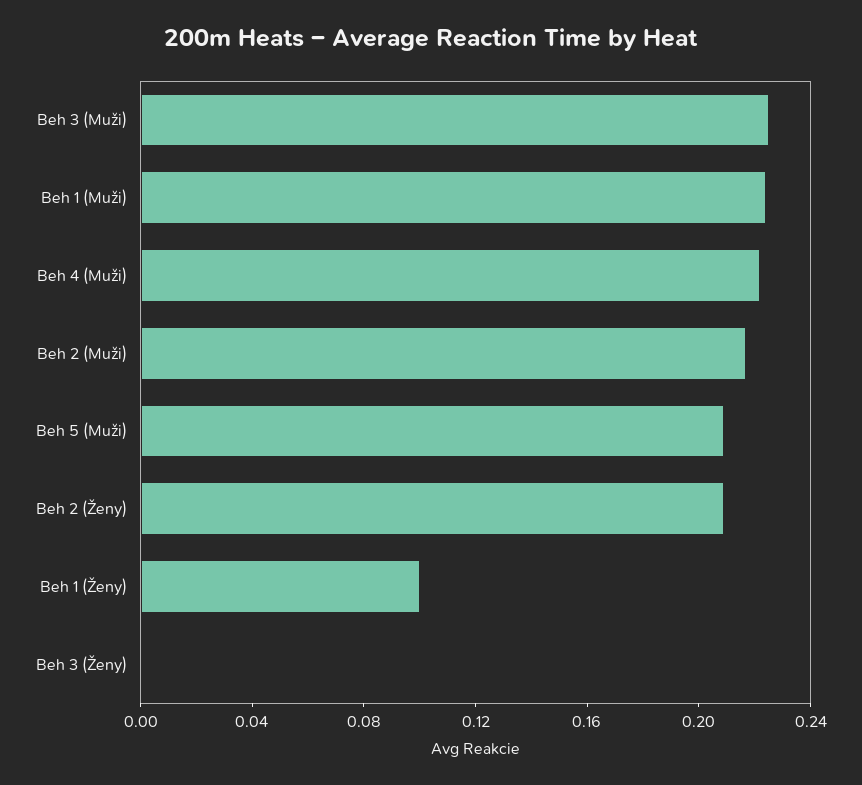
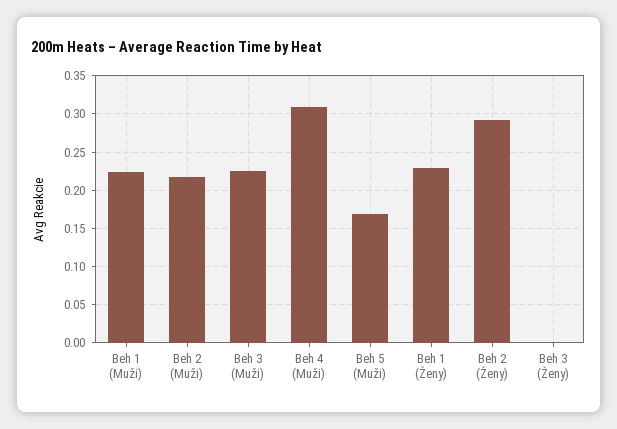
  {
    "Beh 3 (Muži)": 0.23,
    "Beh 1 (Muži)": 0.22,
-   "Beh 4 (Muži)": 0.22,
+   "Beh 4 (Muži)": 0.31,
    "Beh 2 (Muži)": 0.22,
-   "Beh 5 (Muži)": 0.21,
+   "Beh 5 (Muži)": 0.17,
-   "Beh 2 (Ženy)": 0.21,
+   "Beh 2 (Ženy)": 0.29,
-   "Beh 1 (Ženy)": 0.1,
+   "Beh 1 (Ženy)": 0.23,
    "Beh 3 (Ženy)": 0
  }

